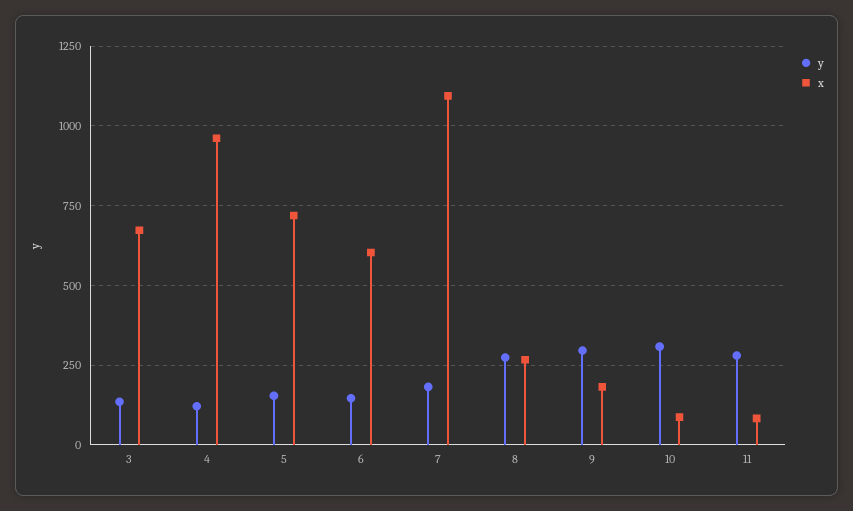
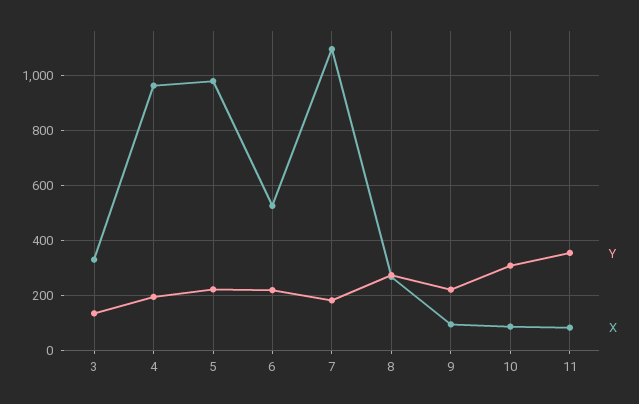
  {
    "y": {
      "3": 125,
-     "4": 125,
+     "4": 200,
-     "5": 150,
+     "5": 225,
-     "6": 150,
+     "6": 225,
      "7": 175,
      "8": 275,
-     "9": 300,
+     "9": 225,
      "10": 300,
-     "11": 275
+     "11": 350
    },
    "x": {
-     "3": 675,
+     "3": 325,
      "4": 950,
-     "5": 725,
+     "5": 975,
-     "6": 600,
+     "6": 525,
      "7": 1100,
      "8": 275,
-     "9": 175,
+     "9": 100,
      "10": 75,
      "11": 75
    }
  }

